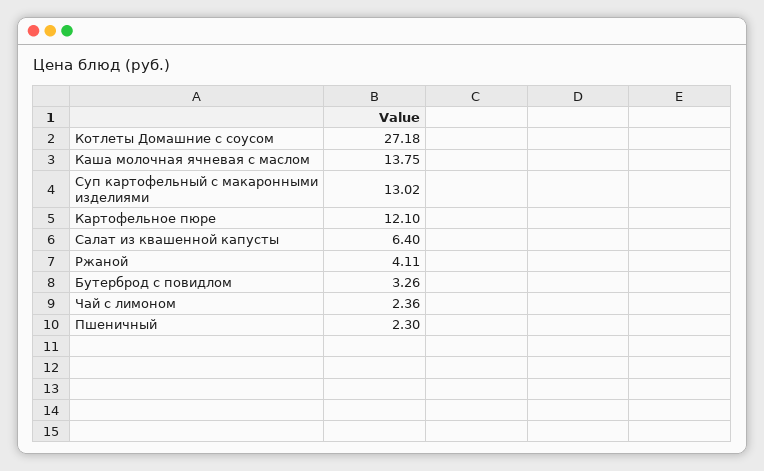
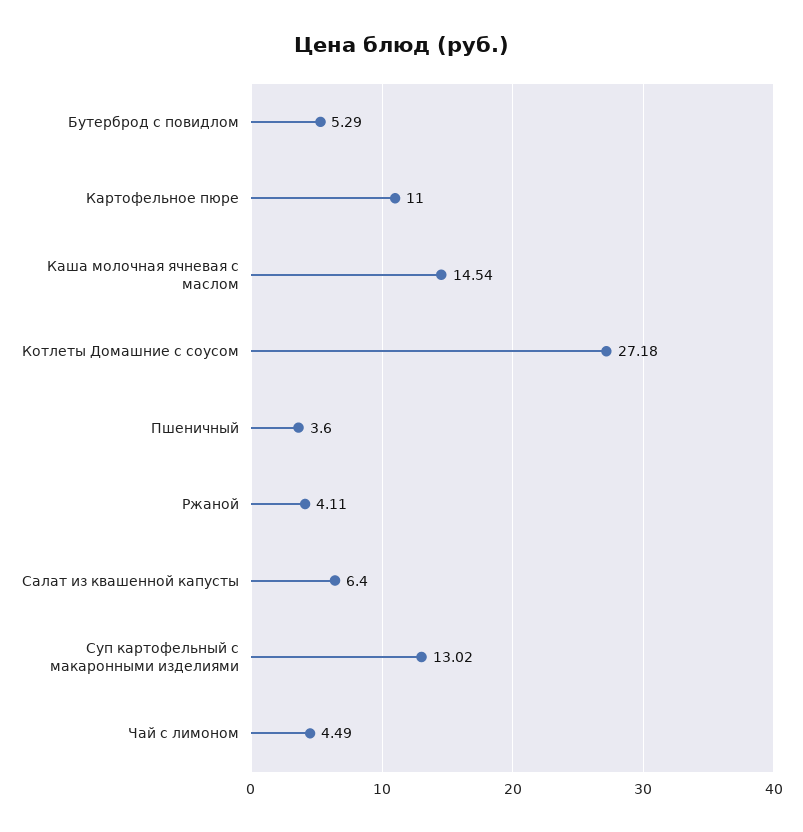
  {
    "Котлеты Домашние с соусом": 27.18,
-   "Каша молочная ячневая с маслом": 13.75,
+   "Каша молочная ячневая с маслом": 14.54,
    "Суп картофельный с макаронными изделиями": 13.02,
-   "Картофельное пюре": 12.1,
+   "Картофельное пюре": 11,
    "Салат из квашенной капусты": 6.4,
    "Ржаной": 4.11,
-   "Бутерброд с повидлом": 3.26,
+   "Бутерброд с повидлом": 5.29,
-   "Чай с лимоном": 2.36,
+   "Чай с лимоном": 4.49,
-   "Пшеничный": 2.3
+   "Пшеничный": 3.6
  }

